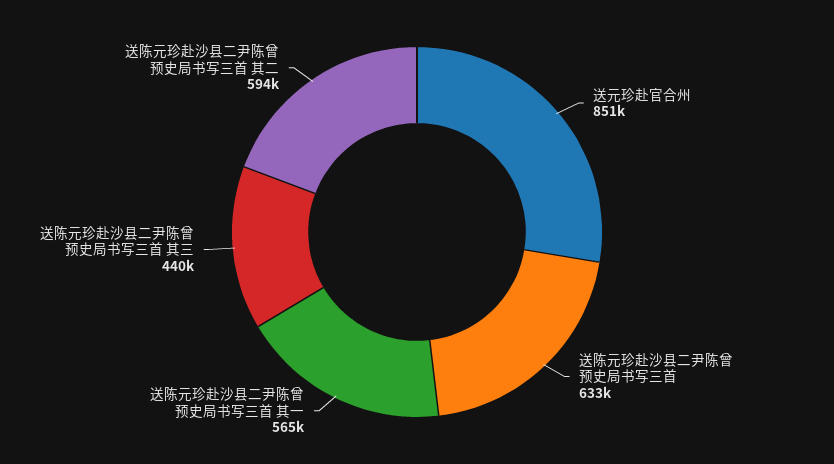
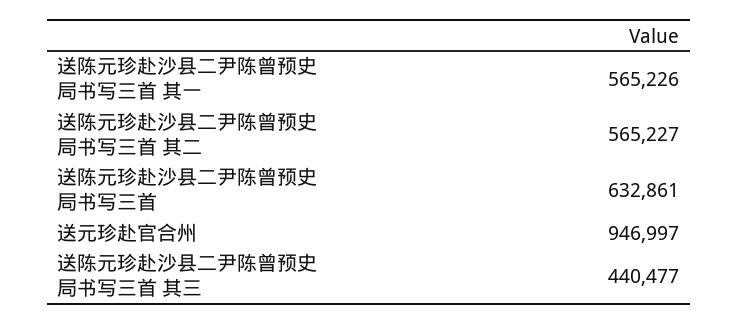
  {
-   "送元珍赴官合州": 851000,
+   "送元珍赴官合州": 946997,
    "送陈元珍赴沙县二尹陈曾预史局书写三首": 632861,
    "送陈元珍赴沙县二尹陈曾预史局书写三首 其一": 565226,
    "送陈元珍赴沙县二尹陈曾预史局书写三首 其三": 440477,
-   "送陈元珍赴沙县二尹陈曾预史局书写三首 其二": 594000
+   "送陈元珍赴沙县二尹陈曾预史局书写三首 其二": 565227
  }

